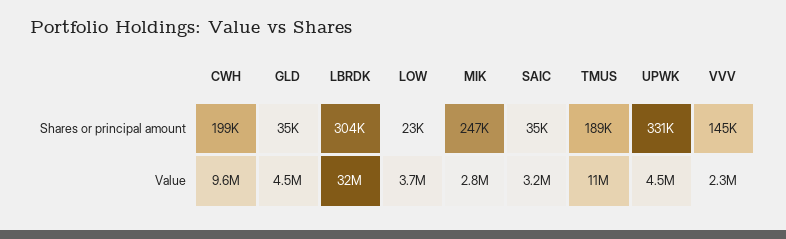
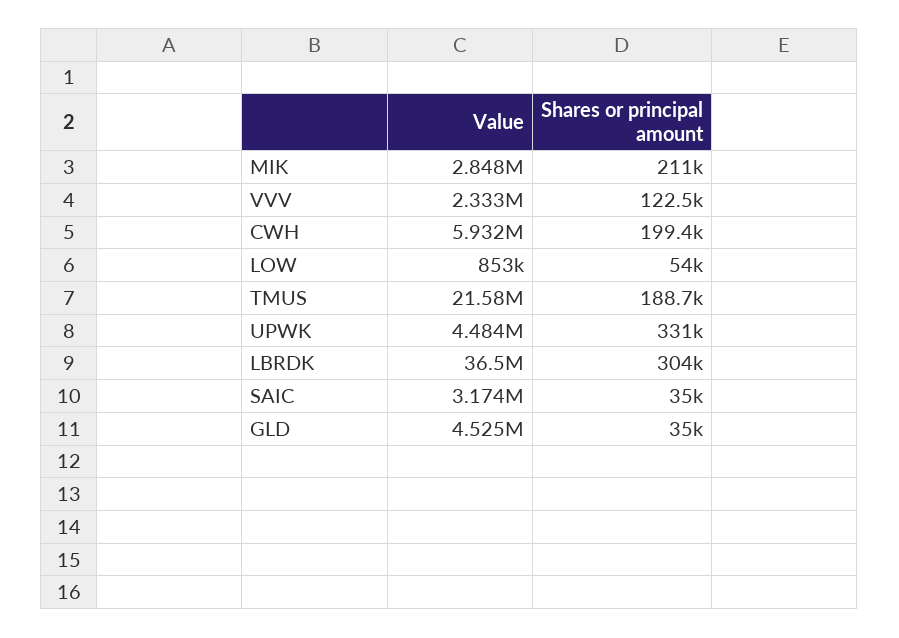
  {
    "CWH": {
      "Shares or principal amount": 199400,
-     "Value": 9600000
+     "Value": 5932000
    },
    "GLD": {
      "Shares or principal amount": 35000,
      "Value": 4525000
    },
    "LBRDK": {
      "Shares or principal amount": 304000,
-     "Value": 32000000
+     "Value": 36500000
    },
    "LOW": {
-     "Shares or principal amount": 23000,
+     "Shares or principal amount": 54000,
-     "Value": 3700000
+     "Value": 853000
    },
    "MIK": {
-     "Shares or principal amount": 247000,
+     "Shares or principal amount": 211000,
      "Value": 2848000
    },
    "SAIC": {
      "Shares or principal amount": 35000,
      "Value": 3174000
    },
    "TMUS": {
      "Shares or principal amount": 188700,
-     "Value": 11000000
+     "Value": 21580000
    },
    "UPWK": {
      "Shares or principal amount": 331000,
      "Value": 4484000
    },
    "VVV": {
-     "Shares or principal amount": 145000,
+     "Shares or principal amount": 122500,
      "Value": 2333000
    }
  }

